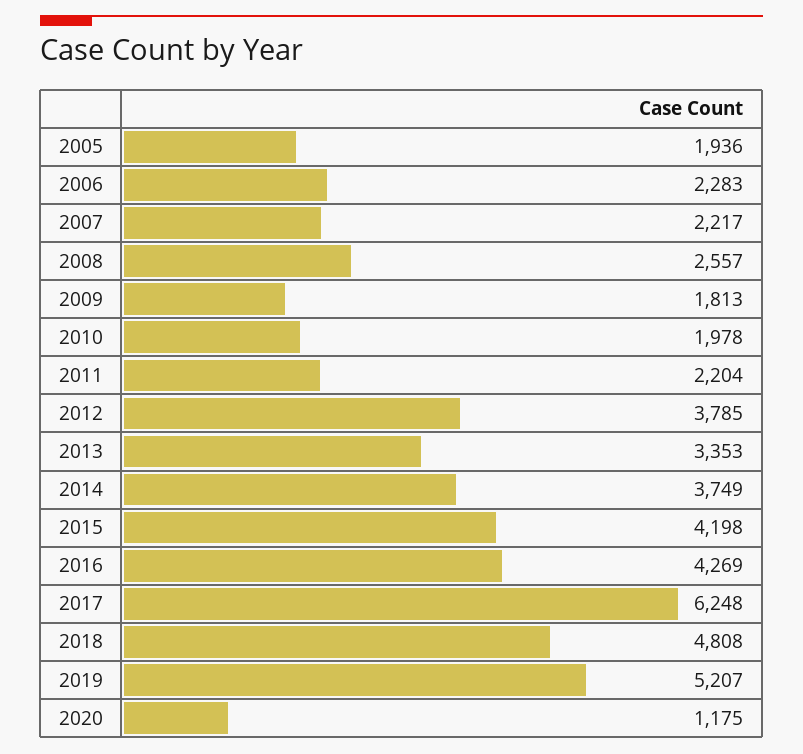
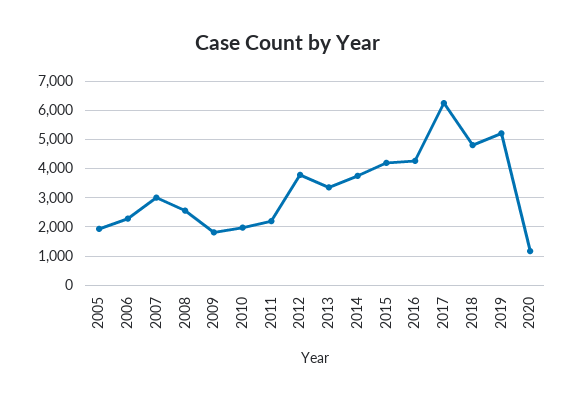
  {
    "2005": 1936,
    "2006": 2283,
-   "2007": 2217,
+   "2007": 3000,
    "2008": 2557,
    "2009": 1813,
    "2010": 1978,
    "2011": 2204,
    "2012": 3785,
    "2013": 3353,
    "2014": 3749,
    "2015": 4198,
    "2016": 4269,
    "2017": 6248,
    "2018": 4808,
    "2019": 5207,
    "2020": 1175
  }

